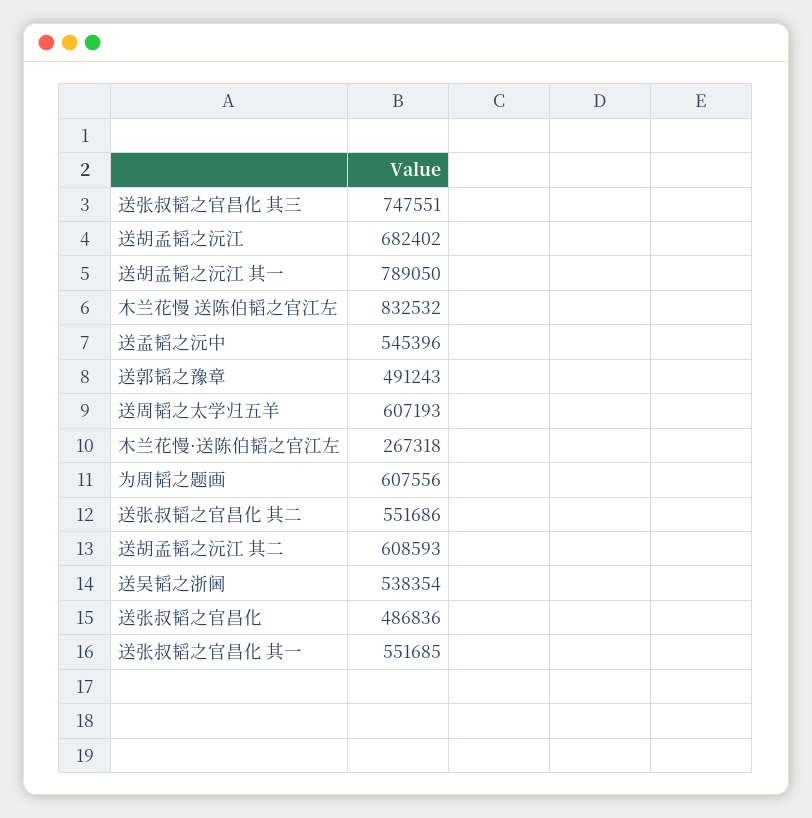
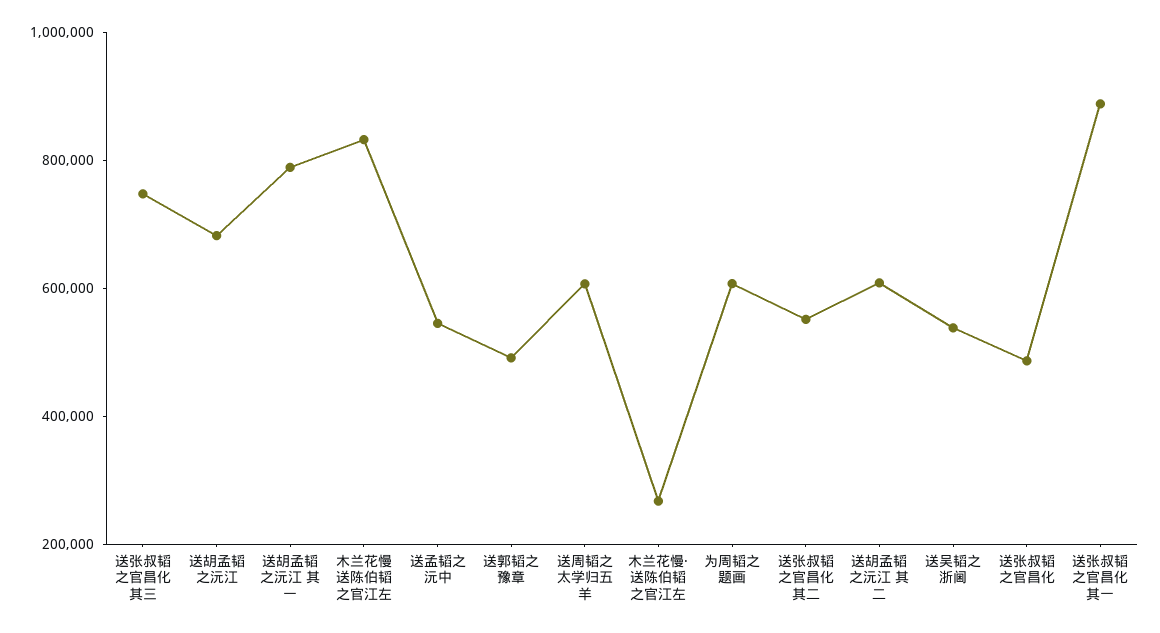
  {
    "送张叔韬之官昌化 其三": 747551,
    "送胡孟韬之沅江": 682402,
    "送胡孟韬之沅江 其一": 789050,
    "木兰花慢 送陈伯韬之官江左": 832532,
    "送孟韬之沅中": 545396,
    "送郭韬之豫章": 491243,
    "送周韬之太学归五羊": 607193,
    "木兰花慢·送陈伯韬之官江左": 267318,
    "为周韬之题画": 607556,
    "送张叔韬之官昌化 其二": 551686,
    "送胡孟韬之沅江 其二": 608593,
    "送吴韬之浙阃": 538354,
    "送张叔韬之官昌化": 486836,
-   "送张叔韬之官昌化 其一": 551685
+   "送张叔韬之官昌化 其一": 900000
  }

